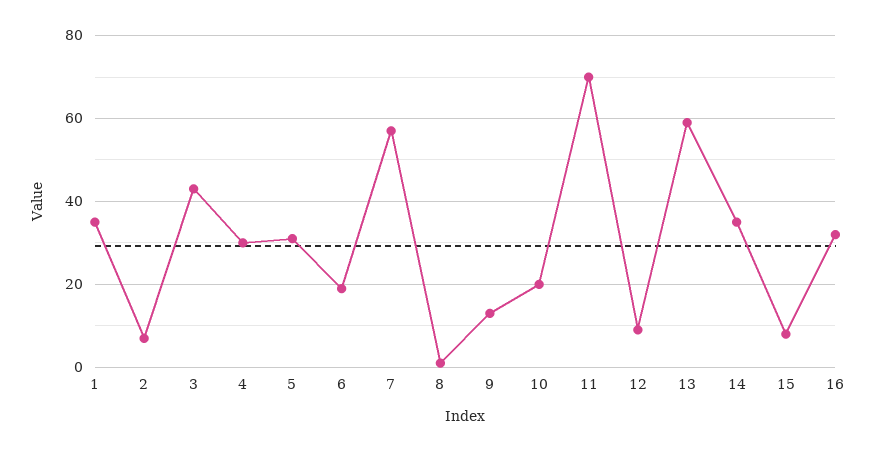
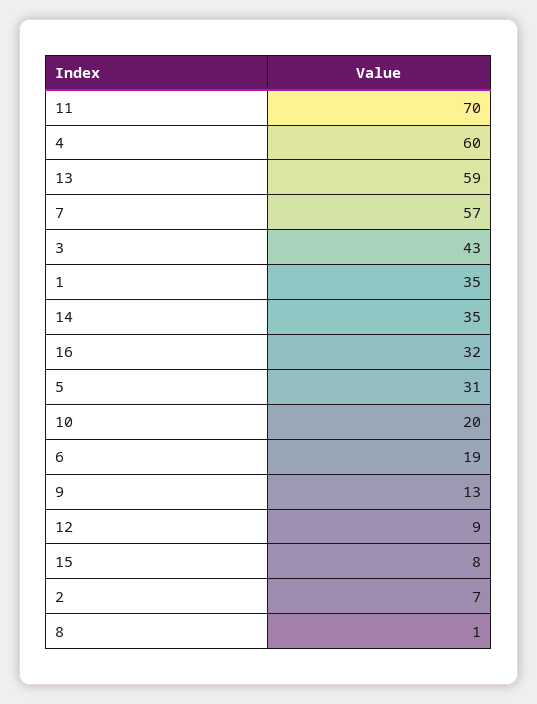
  {
    "1": 35,
    "2": 7,
    "3": 43,
-   "4": 30,
+   "4": 60,
    "5": 31,
    "6": 19,
    "7": 57,
    "8": 1,
    "9": 13,
    "10": 20,
    "11": 70,
    "12": 9,
    "13": 59,
    "14": 35,
    "15": 8,
    "16": 32
  }

